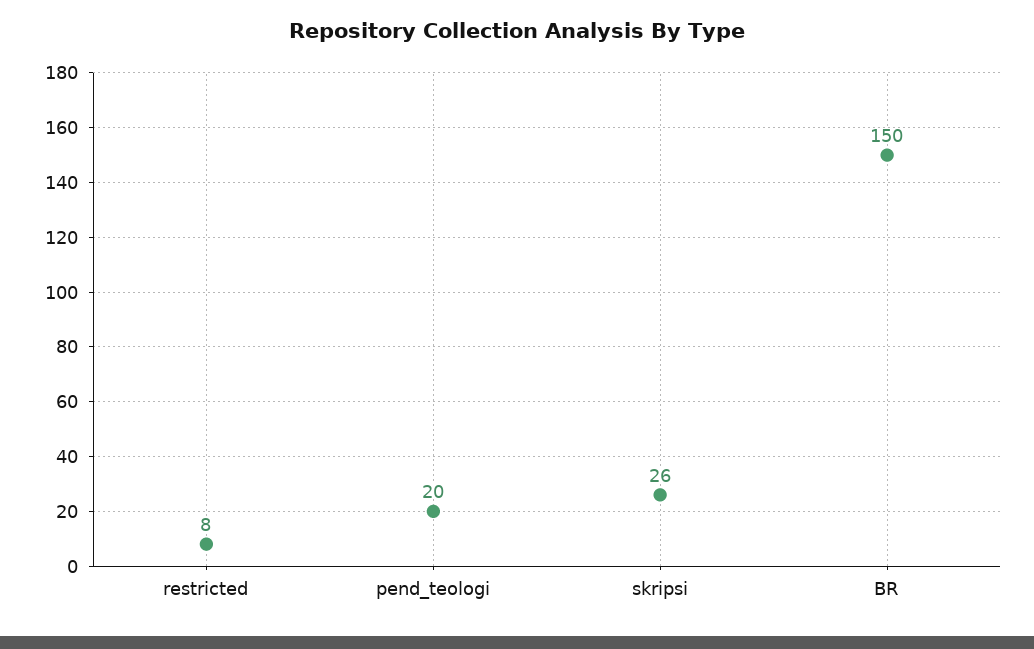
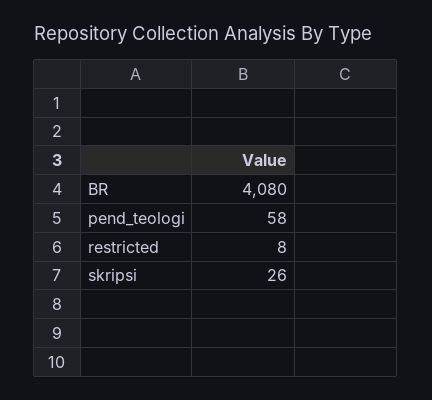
  {
    "restricted": 8,
-   "pend_teologi": 20,
+   "pend_teologi": 58,
    "skripsi": 26,
-   "BR": 150
+   "BR": 4080
  }

